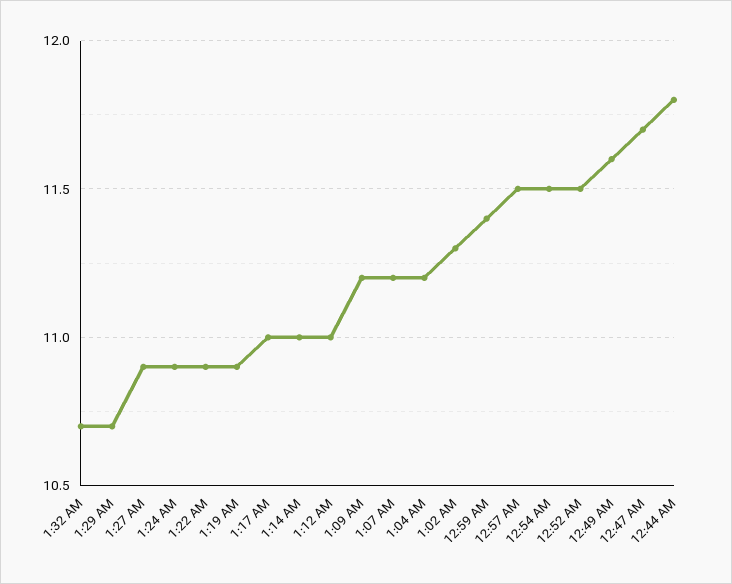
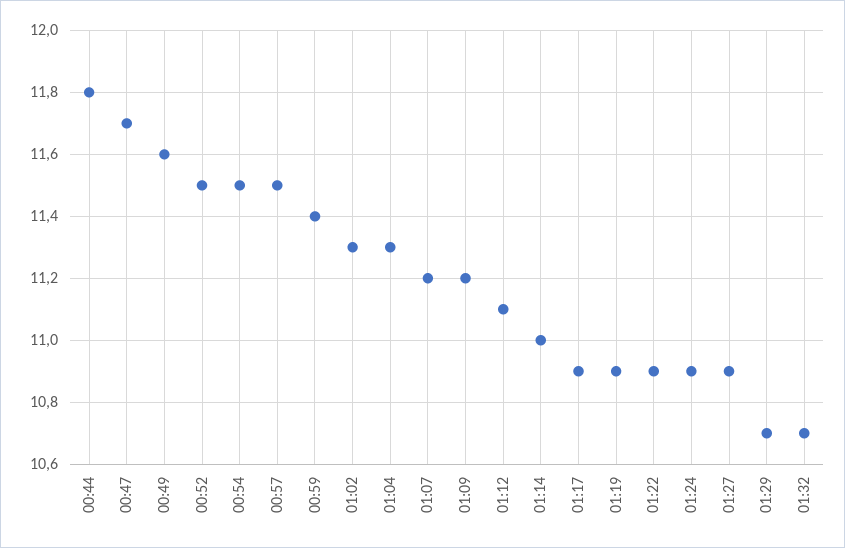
  {
    "1:32 AM": 10.7,
    "1:29 AM": 10.7,
    "1:27 AM": 10.9,
    "1:24 AM": 10.9,
    "1:22 AM": 10.9,
    "1:19 AM": 10.9,
-   "1:17 AM": 11,
+   "1:17 AM": 10.9,
    "1:14 AM": 11,
-   "1:12 AM": 11,
+   "1:12 AM": 11.1,
    "1:09 AM": 11.2,
    "1:07 AM": 11.2,
-   "1:04 AM": 11.2,
+   "1:04 AM": 11.3,
    "1:02 AM": 11.3,
    "12:59 AM": 11.4,
    "12:57 AM": 11.5,
    "12:54 AM": 11.5,
    "12:52 AM": 11.5,
    "12:49 AM": 11.6,
    "12:47 AM": 11.7,
    "12:44 AM": 11.8
  }

